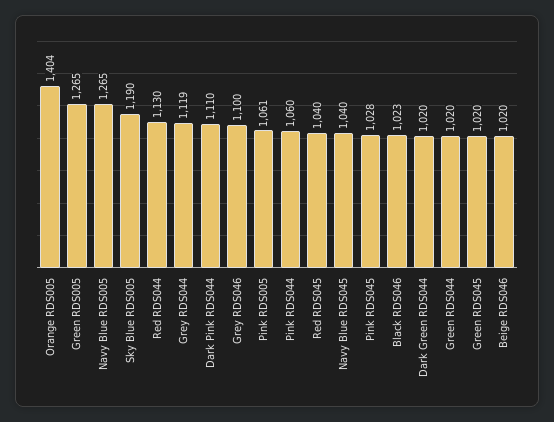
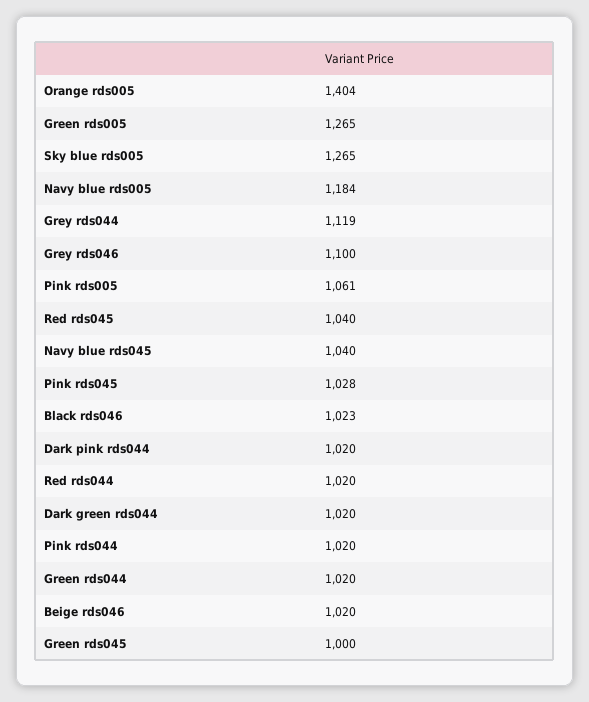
  {
    "Orange RDS005": 1404,
    "Green RDS005": 1265,
-   "Navy Blue RDS005": 1265,
+   "Navy Blue RDS005": 1184,
-   "Sky Blue RDS005": 1190,
+   "Sky Blue RDS005": 1265,
-   "Red RDS044": 1130,
+   "Red RDS044": 1020,
    "Grey RDS044": 1119,
-   "Dark Pink RDS044": 1110,
+   "Dark Pink RDS044": 1020,
    "Grey RDS046": 1100,
    "Pink RDS005": 1061,
-   "Pink RDS044": 1060,
+   "Pink RDS044": 1020,
    "Red RDS045": 1040,
    "Navy Blue RDS045": 1040,
    "Pink RDS045": 1028,
    "Black RDS046": 1023,
    "Dark Green RDS044": 1020,
    "Green RDS044": 1020,
-   "Green RDS045": 1020,
+   "Green RDS045": 1000,
    "Beige RDS046": 1020
  }

